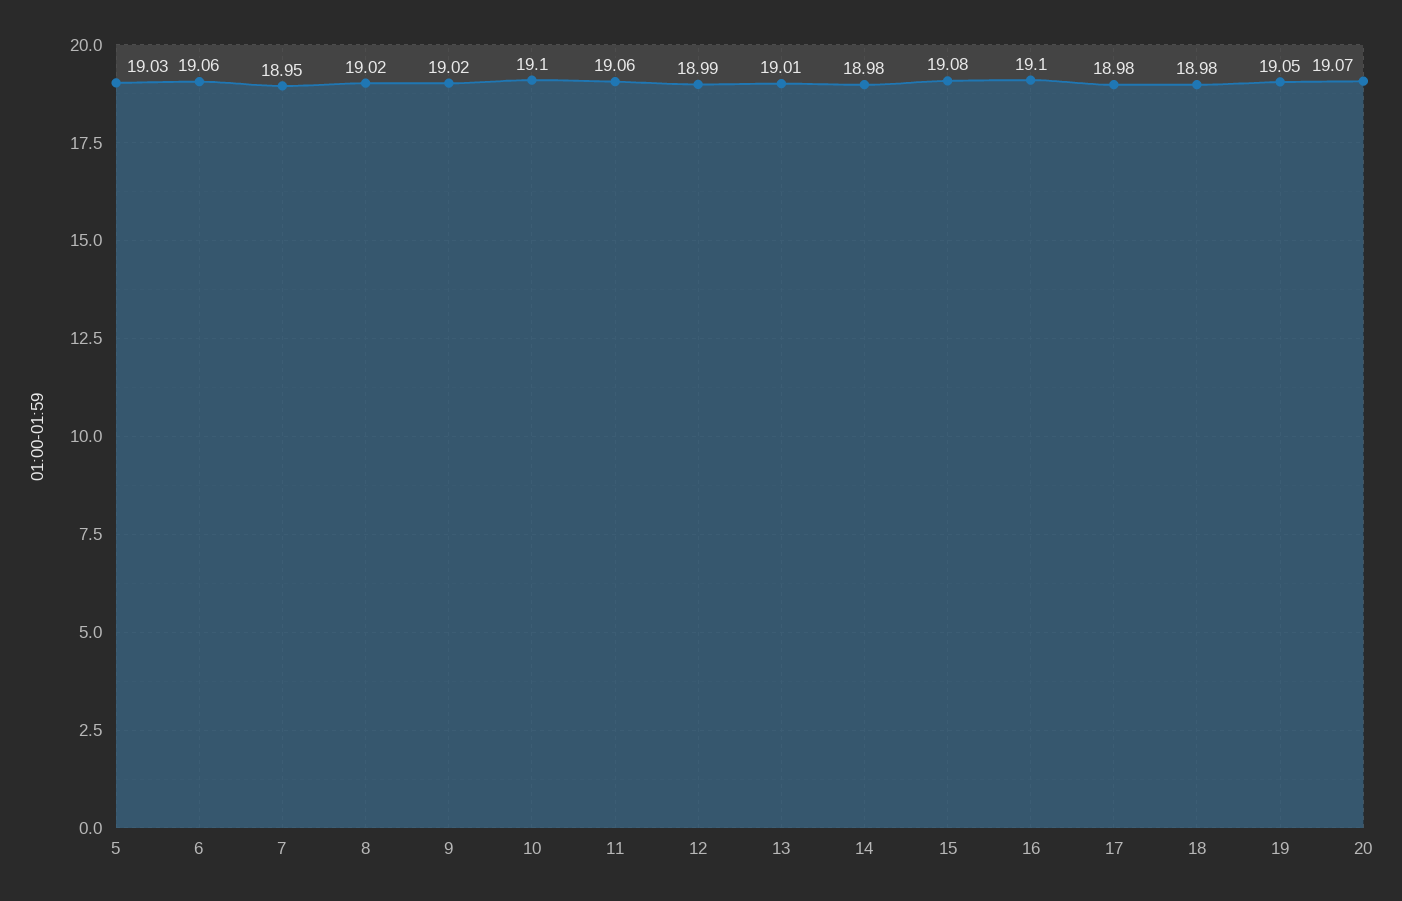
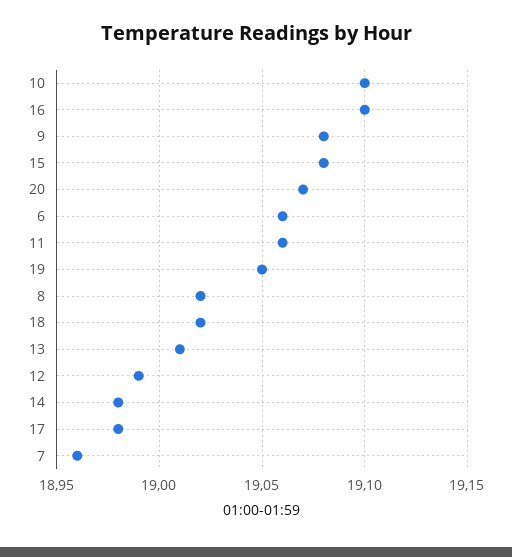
  {
-   "5": 19.03,
    "6": 19.06,
-   "7": 18.95,
+   "7": 18.96,
    "8": 19.02,
-   "9": 19.02,
+   "9": 19.08,
    "10": 19.1,
    "11": 19.06,
    "12": 18.99,
    "13": 19.01,
    "14": 18.98,
    "15": 19.08,
    "16": 19.1,
    "17": 18.98,
-   "18": 18.98,
+   "18": 19.02,
    "19": 19.05,
    "20": 19.07
  }

